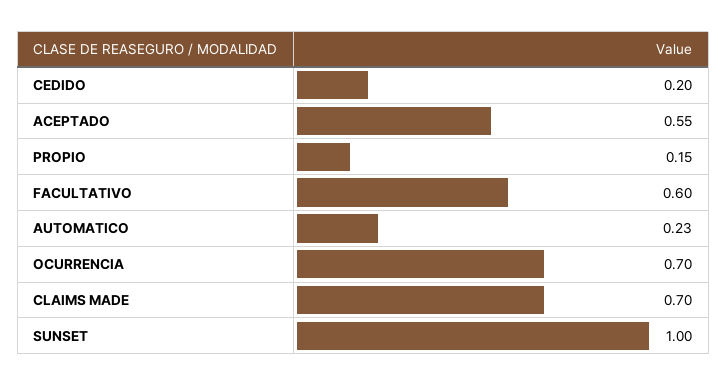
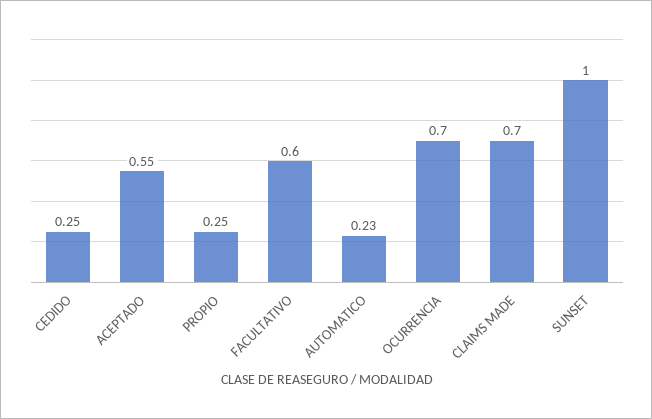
  {
-   "CEDIDO": 0.2,
+   "CEDIDO": 0.25,
    "ACEPTADO": 0.55,
-   "PROPIO": 0.15,
+   "PROPIO": 0.25,
    "FACULTATIVO": 0.6,
    "AUTOMATICO": 0.23,
    "OCURRENCIA": 0.7,
    "CLAIMS MADE": 0.7,
    "SUNSET": 1
  }

